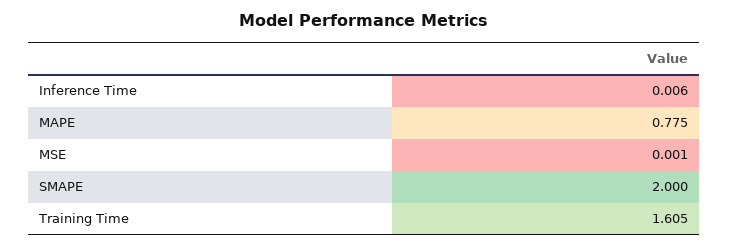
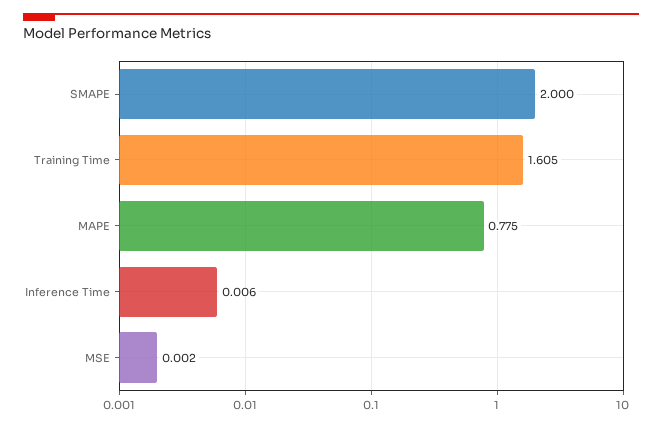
  {
    "Inference Time": 0.006,
    "MAPE": 0.775,
-   "MSE": 0.001,
+   "MSE": 0.002,
    "SMAPE": 2,
    "Training Time": 1.605
  }

